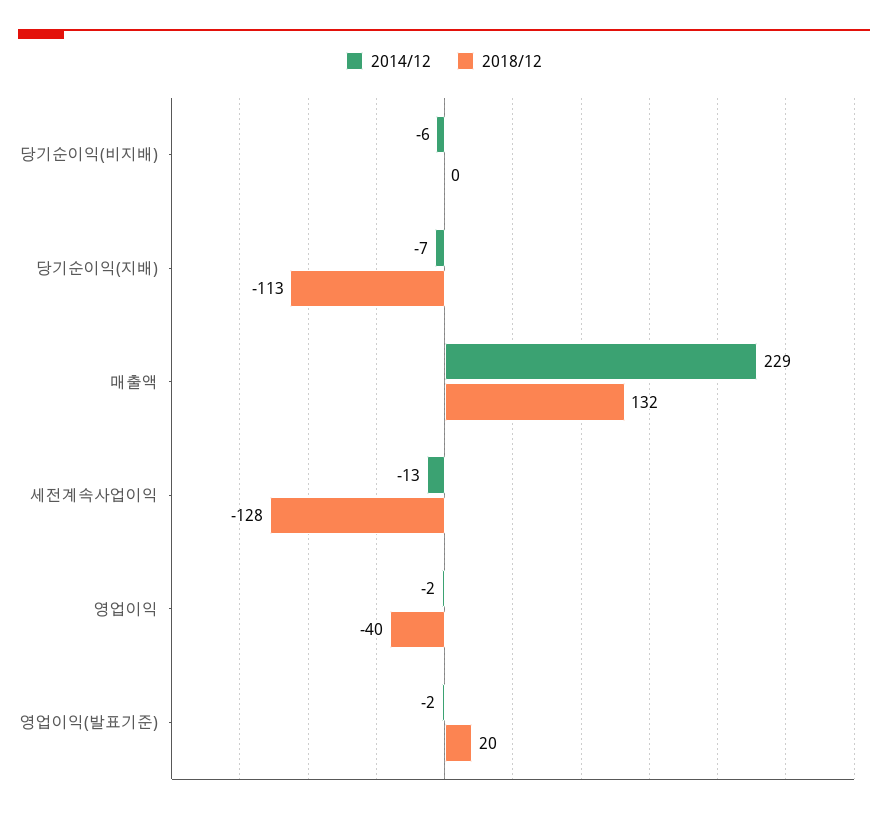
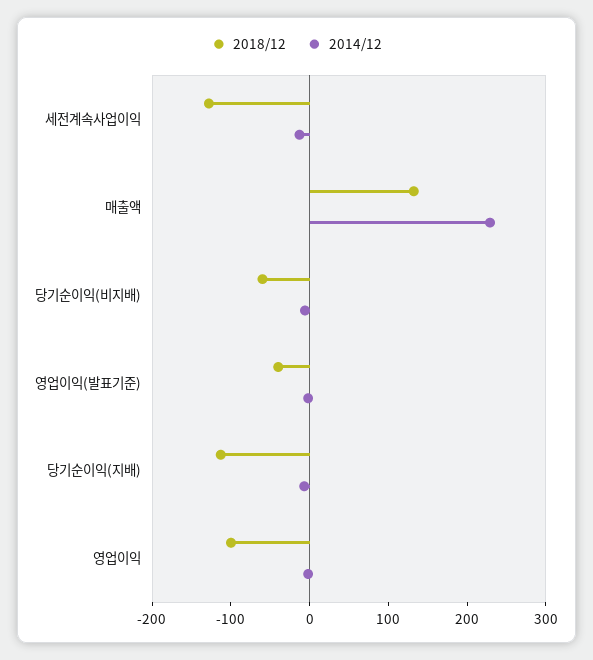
  {
    "2014/12": {
      "당기순이익(비지배)": -6,
      "당기순이익(지배)": -7,
      "매출액": 229,
      "세전계속사업이익": -13,
      "영업이익": -2,
      "영업이익(발표기준)": -2
    },
    "2018/12": {
-     "당기순이익(비지배)": 0,
+     "당기순이익(비지배)": -60,
      "당기순이익(지배)": -113,
      "매출액": 132,
      "세전계속사업이익": -128,
-     "영업이익": -40,
+     "영업이익": -100,
-     "영업이익(발표기준)": 20
+     "영업이익(발표기준)": -40
    }
  }

